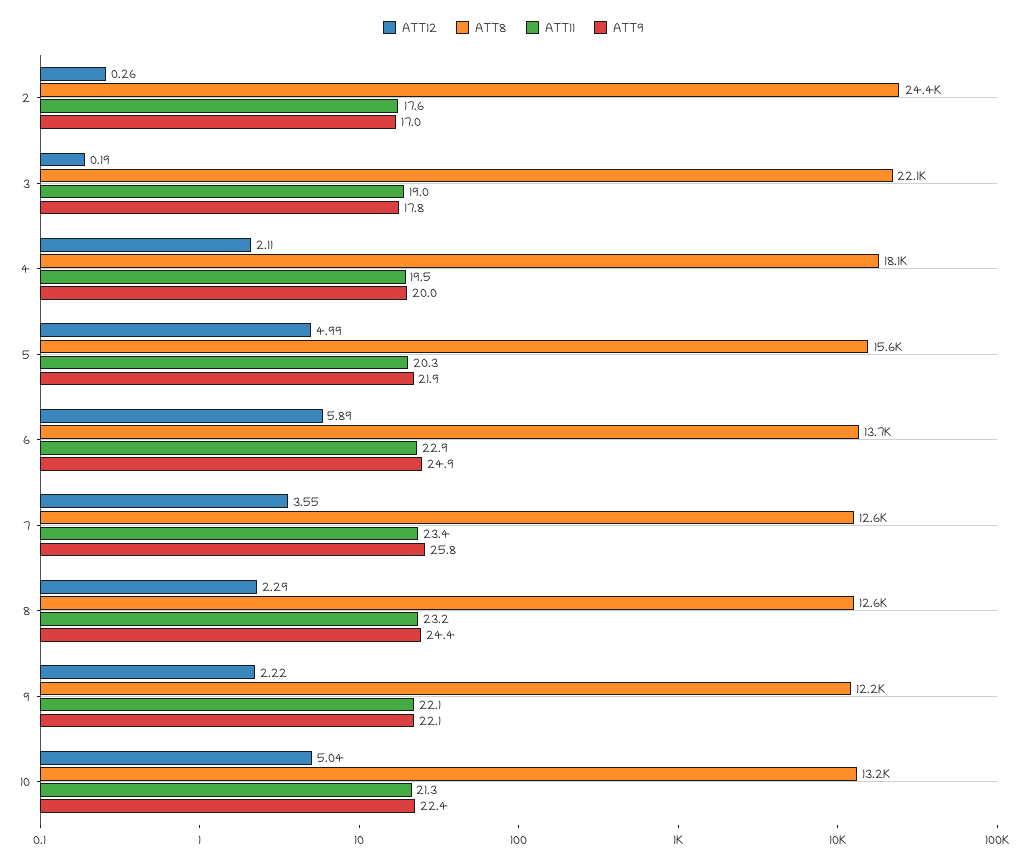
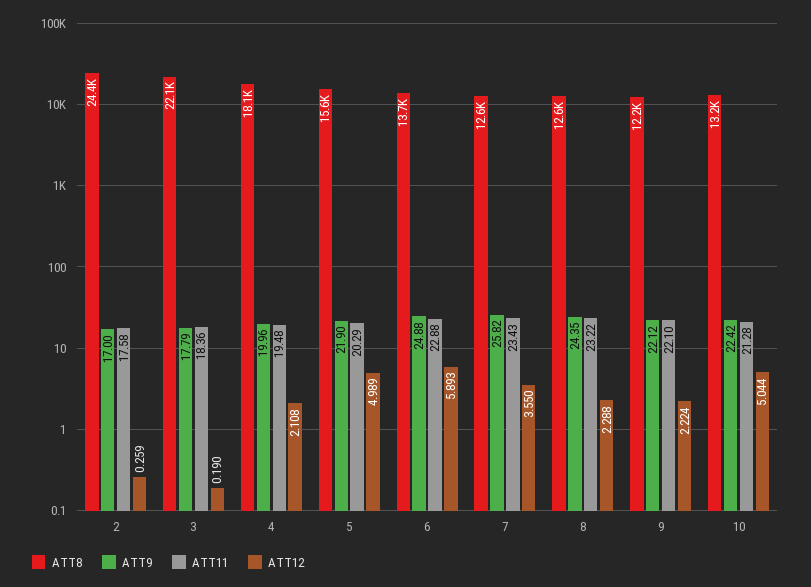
  {
    "ATT12": {
      "2": 0.259,
      "3": 0.19,
      "4": 2.108,
      "5": 4.989,
      "6": 5.893,
      "7": 3.55,
      "8": 2.288,
      "9": 2.224,
      "10": 5.044
    },
    "ATT8": {
      "2": 24400,
      "3": 22100,
      "4": 18100,
      "5": 15600,
      "6": 13700,
      "7": 12600,
      "8": 12600,
      "9": 12200,
      "10": 13200
    },
    "ATT11": {
      "2": 17.58,
-     "3": 19,
+     "3": 18.36,
      "4": 19.48,
      "5": 20.29,
      "6": 22.88,
      "7": 23.43,
      "8": 23.22,
      "9": 22.1,
      "10": 21.28
    },
    "ATT9": {
      "2": 17,
      "3": 17.79,
      "4": 19.96,
      "5": 21.9,
      "6": 24.88,
      "7": 25.82,
      "8": 24.35,
      "9": 22.12,
      "10": 22.42
    }
  }

